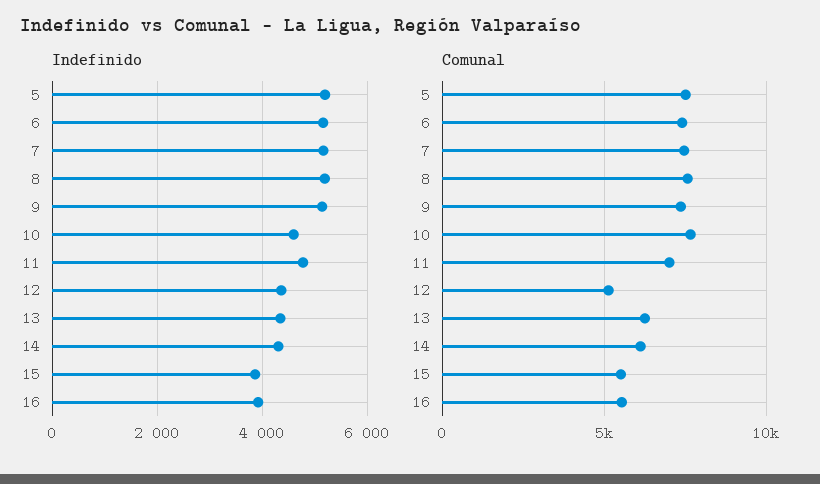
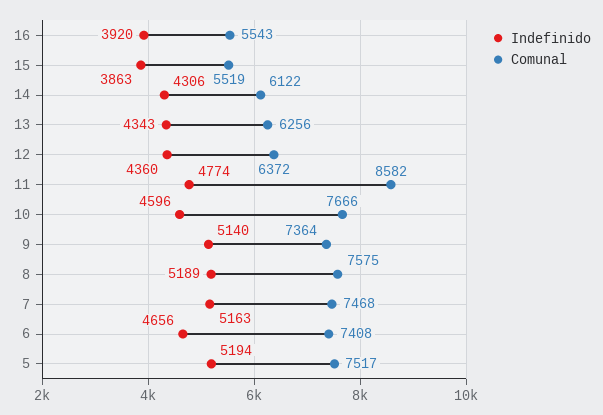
  {
    "Indefinido": {
      "5": 5194,
-     "6": 5200,
+     "6": 4656,
      "7": 5163,
      "8": 5189,
      "9": 5140,
      "10": 4596,
      "11": 4774,
      "12": 4360,
      "13": 4343,
      "14": 4306,
      "15": 3863,
      "16": 3920
    },
    "Comunal": {
      "5": 7517,
      "6": 7408,
      "7": 7468,
      "8": 7575,
      "9": 7364,
      "10": 7666,
-     "11": 7000,
+     "11": 8582,
-     "12": 5000,
+     "12": 6372,
      "13": 6256,
      "14": 6122,
      "15": 5519,
      "16": 5543
    }
  }

